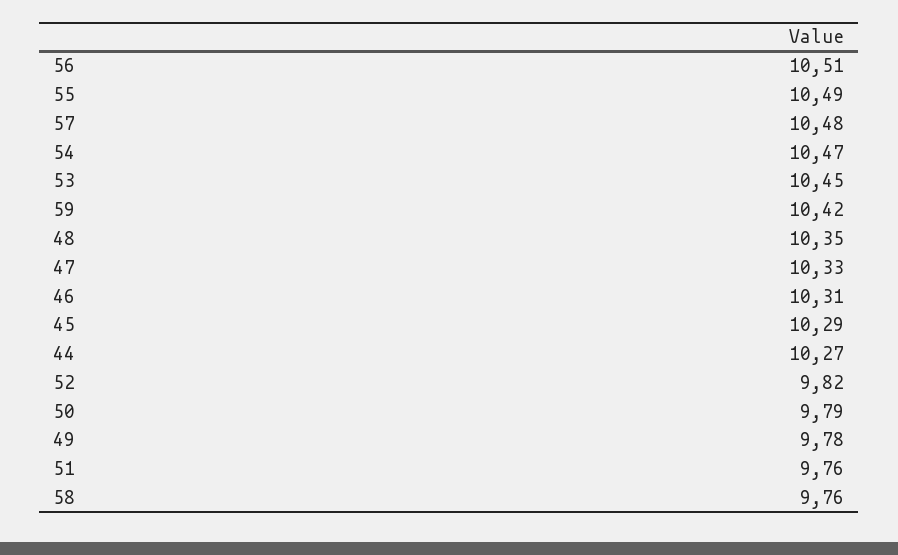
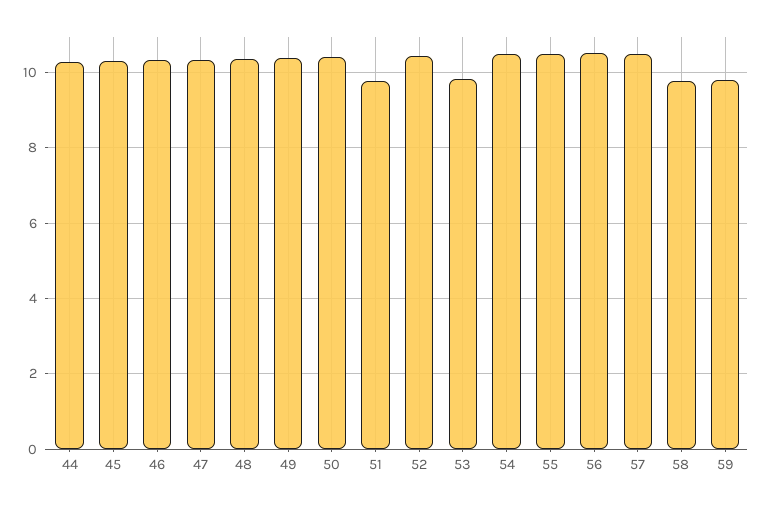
  {
    "56": 10.51,
    "55": 10.49,
    "57": 10.48,
    "54": 10.47,
-   "53": 10.45,
+   "53": 9.8,
-   "59": 10.42,
+   "59": 9.8,
    "48": 10.35,
    "47": 10.33,
    "46": 10.31,
    "45": 10.29,
    "44": 10.27,
-   "52": 9.82,
+   "52": 10.4,
-   "50": 9.79,
+   "50": 10.4,
-   "49": 9.78,
+   "49": 10.4,
    "51": 9.76,
    "58": 9.76
  }

